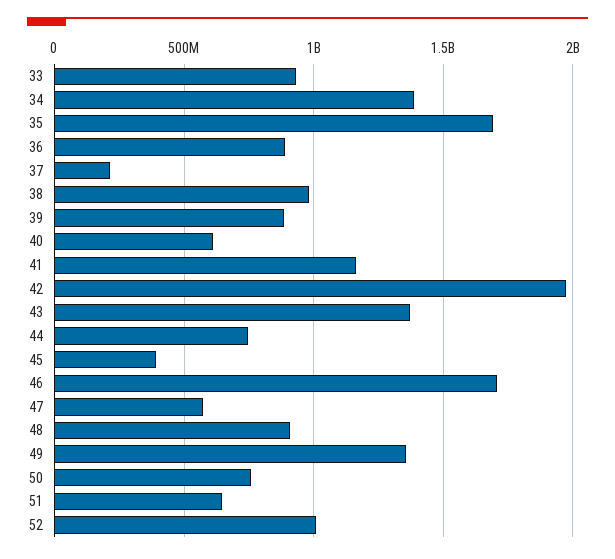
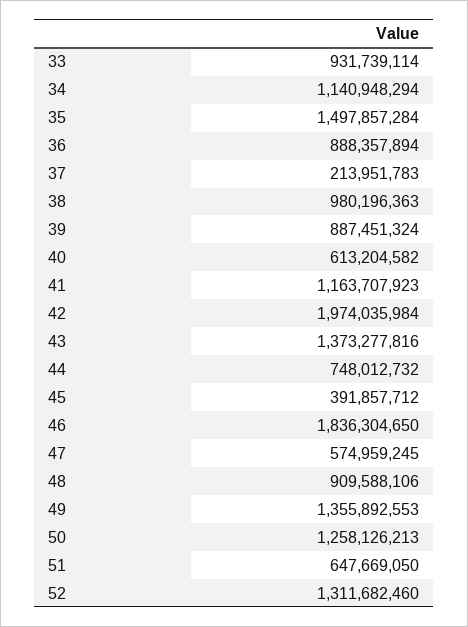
  {
    "33": 931739114,
-   "34": 1400000000,
+   "34": 1140948294,
-   "35": 1700000000,
+   "35": 1497857284,
    "36": 888357894,
    "37": 213951783,
    "38": 980196363,
    "39": 887451324,
    "40": 613204582,
    "41": 1163707923,
    "42": 1974035984,
    "43": 1373277816,
    "44": 748012732,
    "45": 391857712,
-   "46": 1700000000,
+   "46": 1836304650,
    "47": 574959245,
    "48": 909588106,
    "49": 1355892553,
-   "50": 750000000,
+   "50": 1258126213,
    "51": 647669050,
-   "52": 1000000000
+   "52": 1311682460
  }

